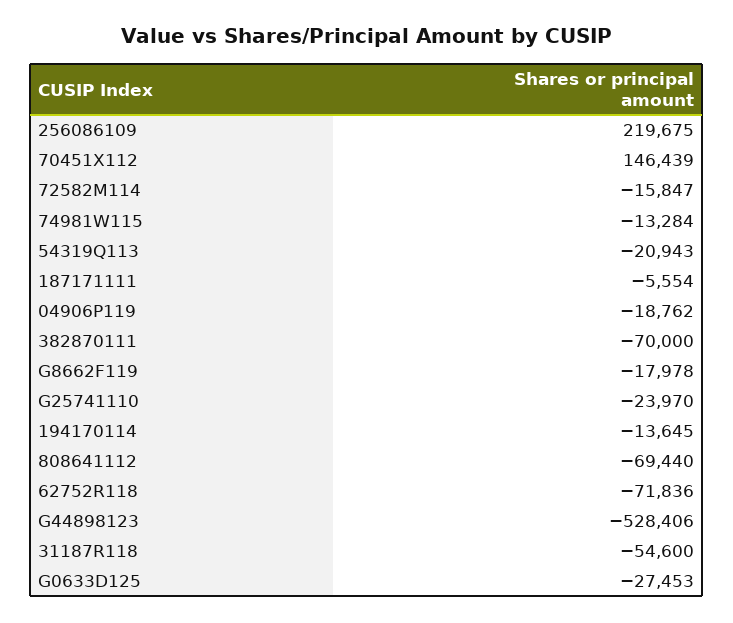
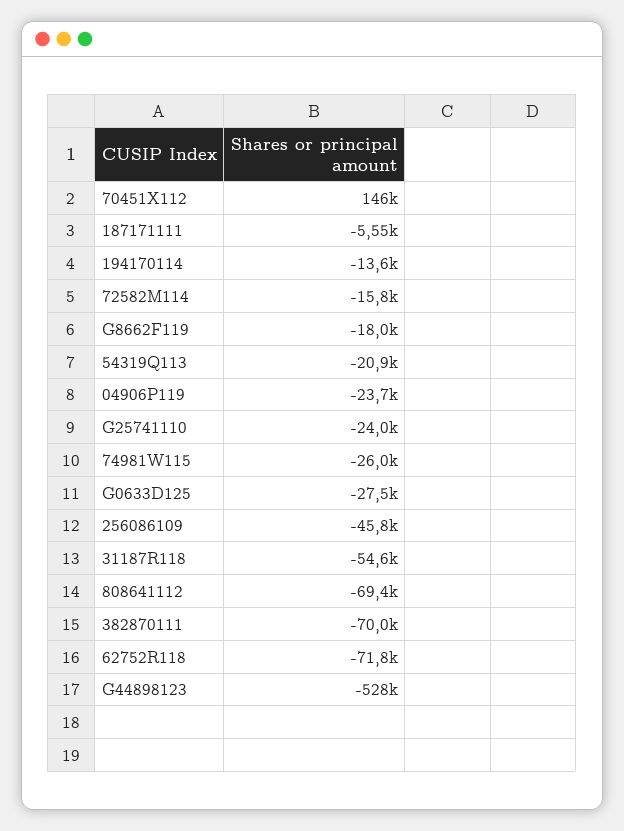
  {
-   "256086109": 219675,
+   "256086109": -45800,
    "70451X112": 146439,
    "72582M114": -15847,
-   "74981W115": -13284,
+   "74981W115": -26000,
    "54319Q113": -20943,
    "187171111": -5554,
-   "04906P119": -18762,
+   "04906P119": -23700,
    "382870111": -70000,
    "G8662F119": -17978,
    "G25741110": -23970,
    "194170114": -13645,
    "808641112": -69440,
    "62752R118": -71836,
    "G44898123": -528406,
    "31187R118": -54600,
    "G0633D125": -27453
  }

